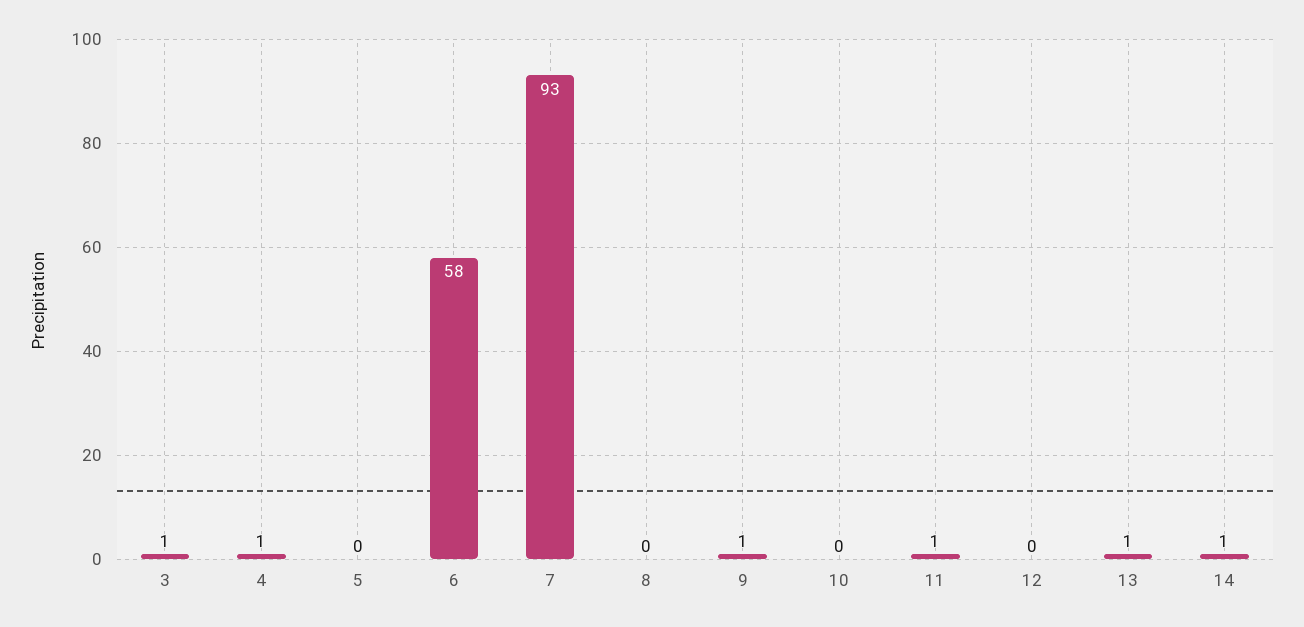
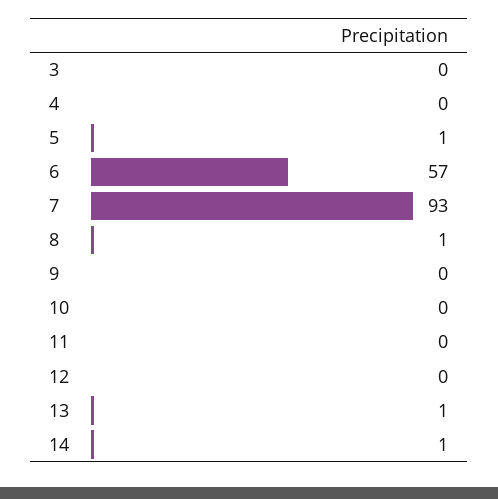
  {
-   "3": 1,
+   "3": 0,
-   "4": 1,
+   "4": 0,
-   "5": 0,
+   "5": 1,
-   "6": 58,
+   "6": 57,
    "7": 93,
-   "8": 0,
+   "8": 1,
-   "9": 1,
+   "9": 0,
    "10": 0,
-   "11": 1,
+   "11": 0,
    "12": 0,
    "13": 1,
    "14": 1
  }

